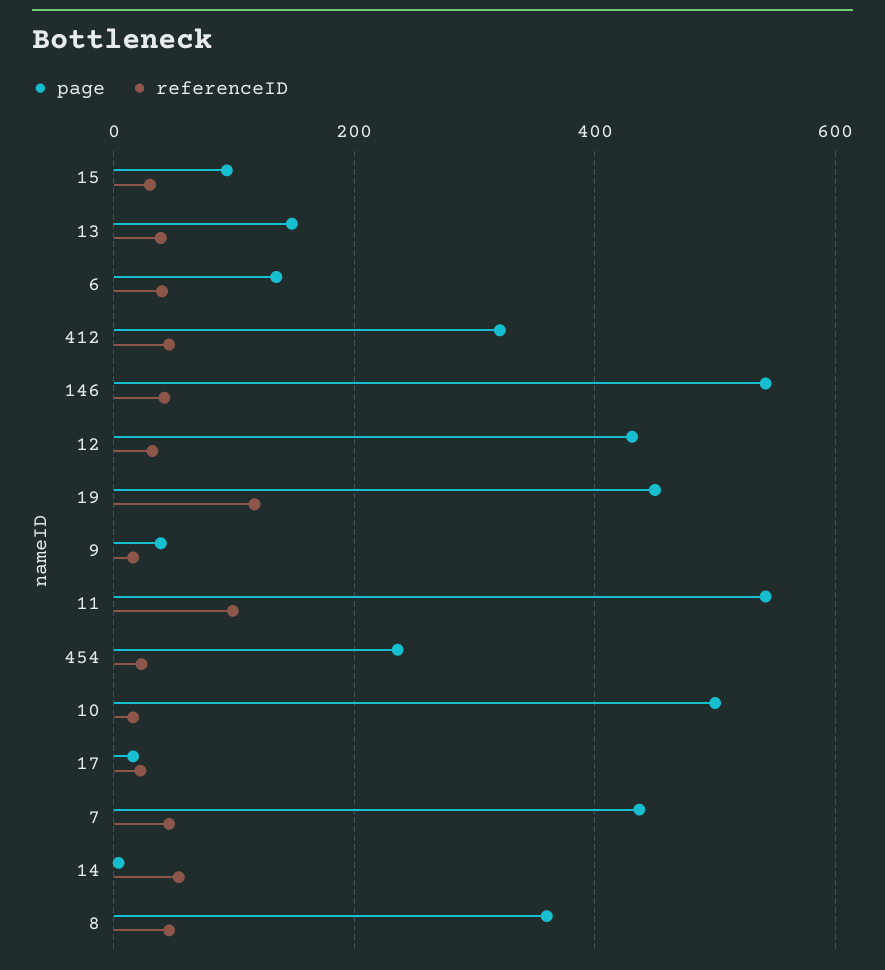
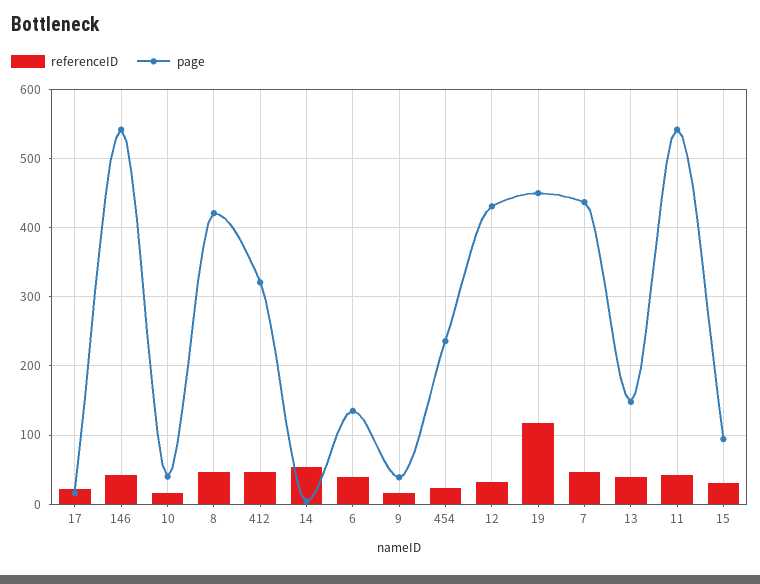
  {
    "page": {
      "15": 90,
      "13": 150,
      "6": 140,
      "412": 320,
      "146": 540,
      "12": 430,
      "19": 450,
      "9": 40,
      "11": 540,
      "454": 240,
-     "10": 500,
+     "10": 40,
      "17": 20,
      "7": 440,
      "14": 0,
-     "8": 360
+     "8": 420
    },
    "referenceID": {
      "15": 30,
      "13": 40,
      "6": 40,
      "412": 50,
      "146": 40,
      "12": 30,
      "19": 120,
      "9": 20,
-     "11": 100,
+     "11": 40,
      "454": 20,
      "10": 20,
      "17": 20,
      "7": 50,
      "14": 50,
      "8": 50
    }
  }

